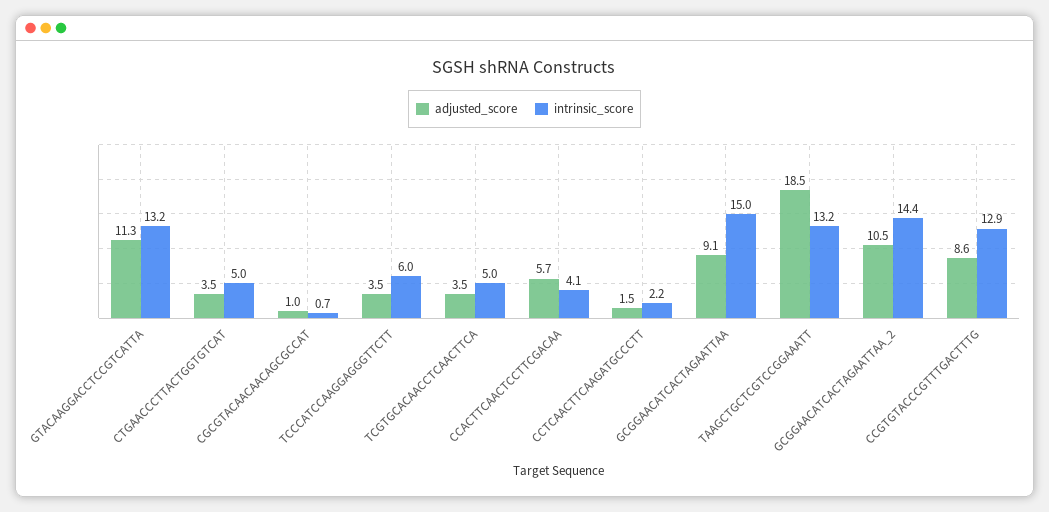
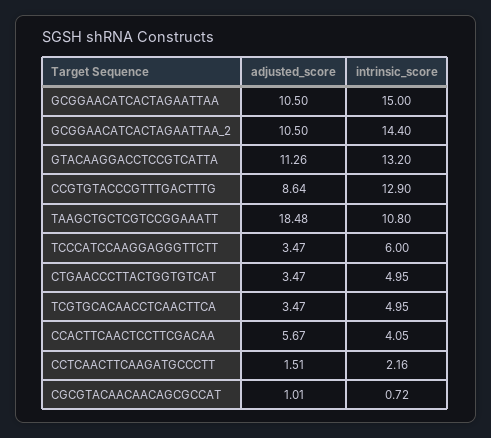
  {
    "adjusted_score": {
      "GTACAAGGACCTCCGTCATTA": 11.26,
      "CTGAACCCTTACTGGTGTCAT": 3.47,
      "CGCGTACAACAACAGCGCCAT": 1.01,
      "TCCCATCCAAGGAGGGTTCTT": 3.47,
      "TCGTGCACAACCTCAACTTCA": 3.47,
      "CCACTTCAACTCCTTCGACAA": 5.67,
      "CCTCAACTTCAAGATGCCCTT": 1.51,
-     "GCGGAACATCACTAGAATTAA": 9.1,
+     "GCGGAACATCACTAGAATTAA": 10.5,
      "TAAGCTGCTCGTCCGGAAATT": 18.48,
      "GCGGAACATCACTAGAATTAA_2": 10.5,
      "CCGTGTACCCGTTTGACTTTG": 8.64
    },
    "intrinsic_score": {
      "GTACAAGGACCTCCGTCATTA": 13.2,
      "CTGAACCCTTACTGGTGTCAT": 4.95,
      "CGCGTACAACAACAGCGCCAT": 0.72,
      "TCCCATCCAAGGAGGGTTCTT": 6,
      "TCGTGCACAACCTCAACTTCA": 4.95,
      "CCACTTCAACTCCTTCGACAA": 4.05,
      "CCTCAACTTCAAGATGCCCTT": 2.16,
      "GCGGAACATCACTAGAATTAA": 15,
-     "TAAGCTGCTCGTCCGGAAATT": 13.2,
+     "TAAGCTGCTCGTCCGGAAATT": 10.8,
      "GCGGAACATCACTAGAATTAA_2": 14.4,
      "CCGTGTACCCGTTTGACTTTG": 12.9
    }
  }

